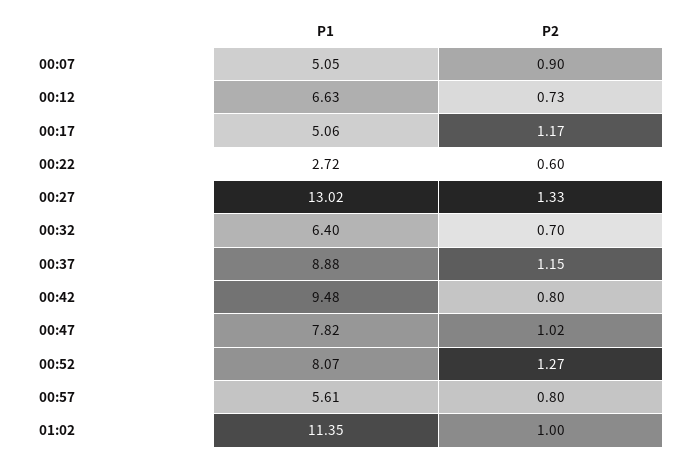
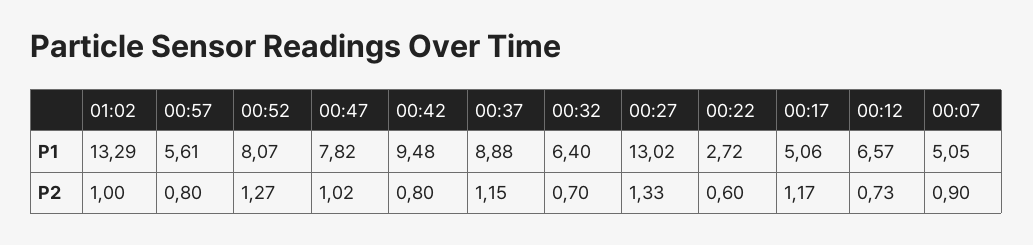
  {
    "P1": {
      "00:07": 5.05,
-     "00:12": 6.63,
+     "00:12": 6.57,
      "00:17": 5.06,
      "00:22": 2.72,
      "00:27": 13.02,
      "00:32": 6.4,
      "00:37": 8.88,
      "00:42": 9.48,
      "00:47": 7.82,
      "00:52": 8.07,
      "00:57": 5.61,
-     "01:02": 11.35
+     "01:02": 13.29
    },
    "P2": {
      "00:07": 0.9,
      "00:12": 0.73,
      "00:17": 1.17,
      "00:22": 0.6,
      "00:27": 1.33,
      "00:32": 0.7,
      "00:37": 1.15,
      "00:42": 0.8,
      "00:47": 1.02,
      "00:52": 1.27,
      "00:57": 0.8,
      "01:02": 1
    }
  }

